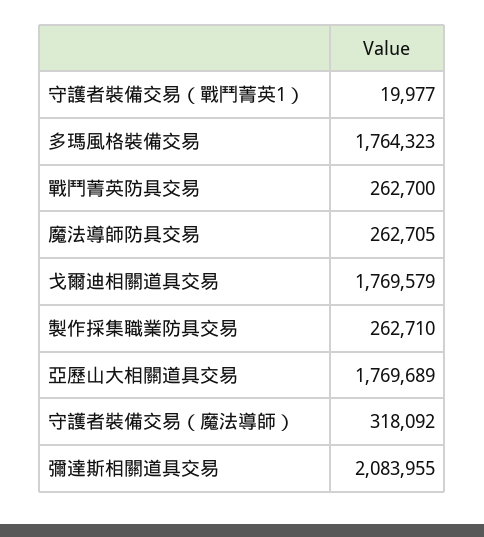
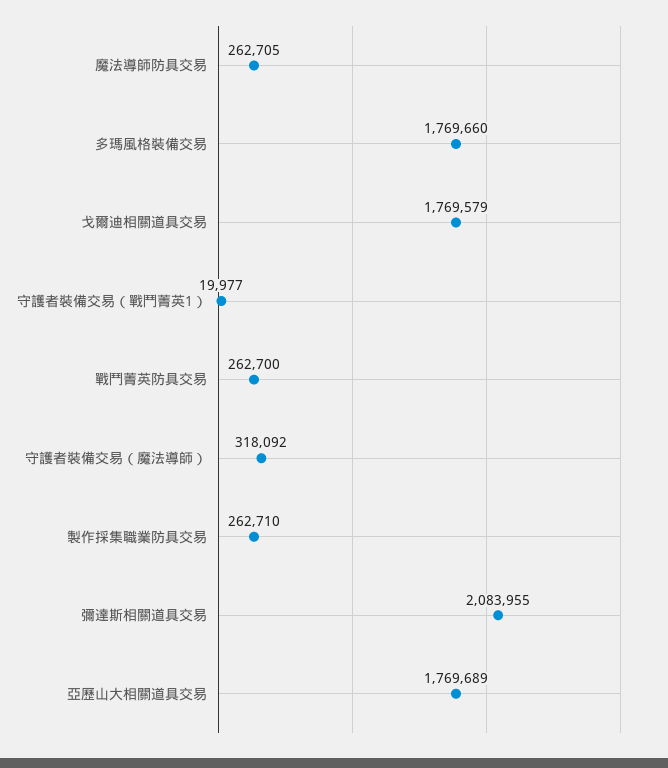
  {
    "守護者裝備交易（戰鬥菁英1）": 19977,
-   "多瑪風格裝備交易": 1764323,
+   "多瑪風格裝備交易": 1769660,
    "戰鬥菁英防具交易": 262700,
    "魔法導師防具交易": 262705,
    "戈爾迪相關道具交易": 1769579,
    "製作採集職業防具交易": 262710,
    "亞歷山大相關道具交易": 1769689,
    "守護者裝備交易（魔法導師）": 318092,
    "彌達斯相關道具交易": 2083955
  }

